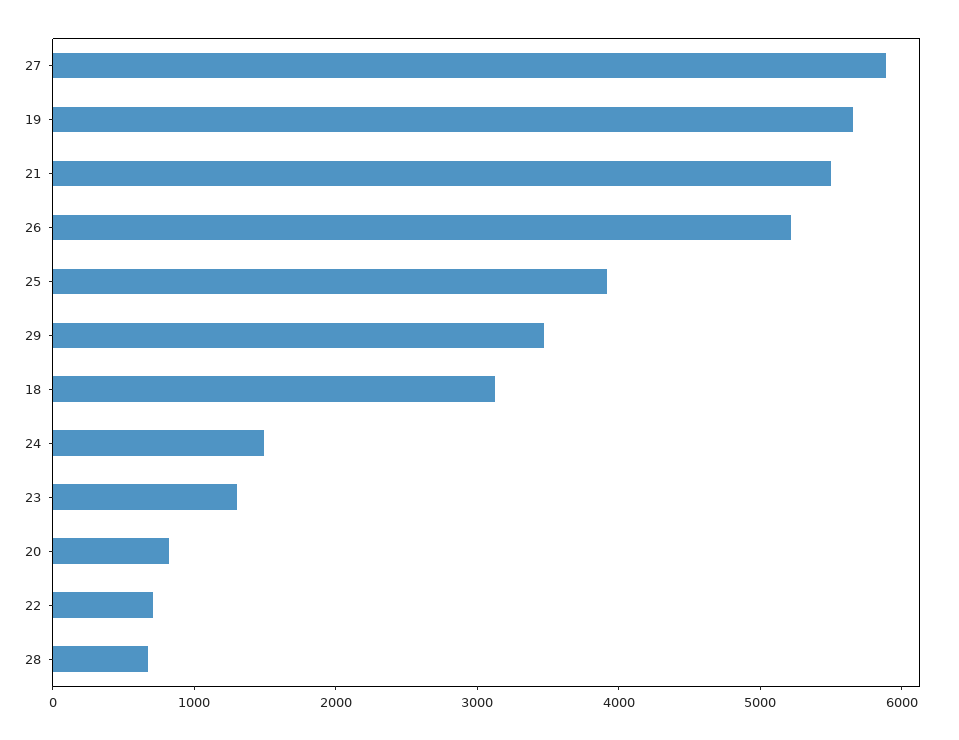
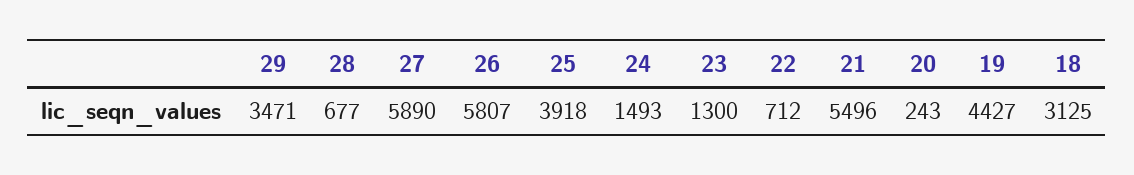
  {
    "27": 5890,
-   "19": 5600,
+   "19": 4427,
    "21": 5496,
-   "26": 5200,
+   "26": 5807,
    "25": 3918,
    "29": 3471,
    "18": 3125,
    "24": 1493,
    "23": 1300,
-   "20": 800,
+   "20": 243,
    "22": 712,
    "28": 677
  }

